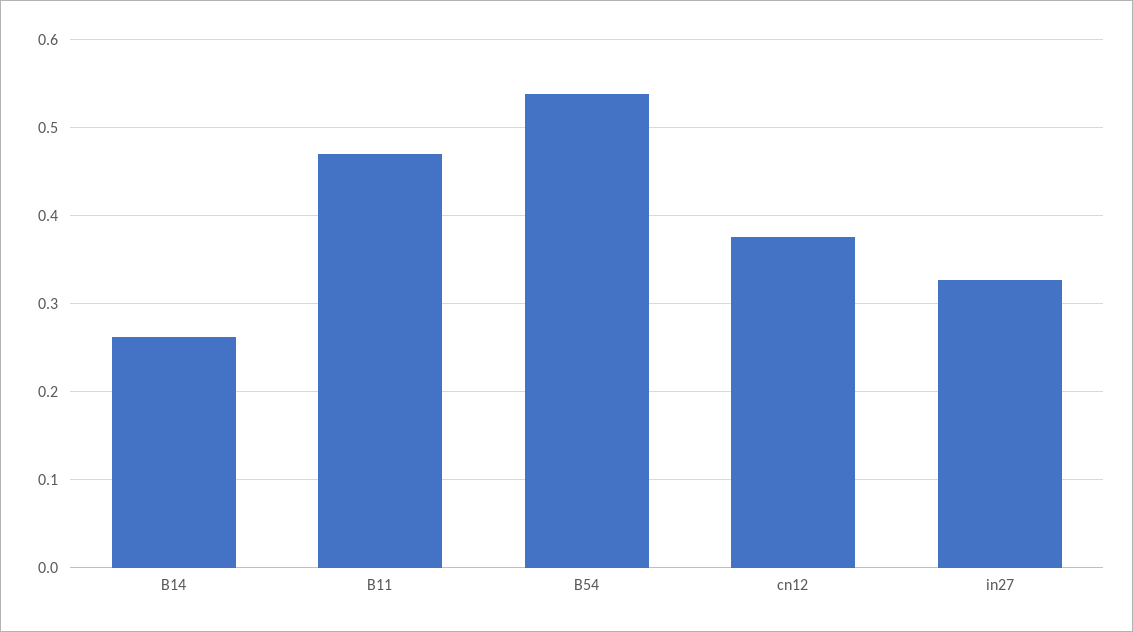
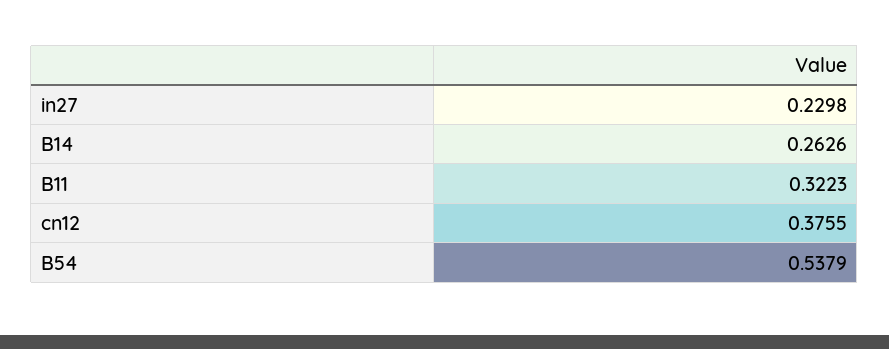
  {
    "B14": 0.2626,
-   "B11": 0.47,
+   "B11": 0.3223,
    "B54": 0.5379,
    "cn12": 0.3755,
-   "in27": 0.33
+   "in27": 0.2298
  }

